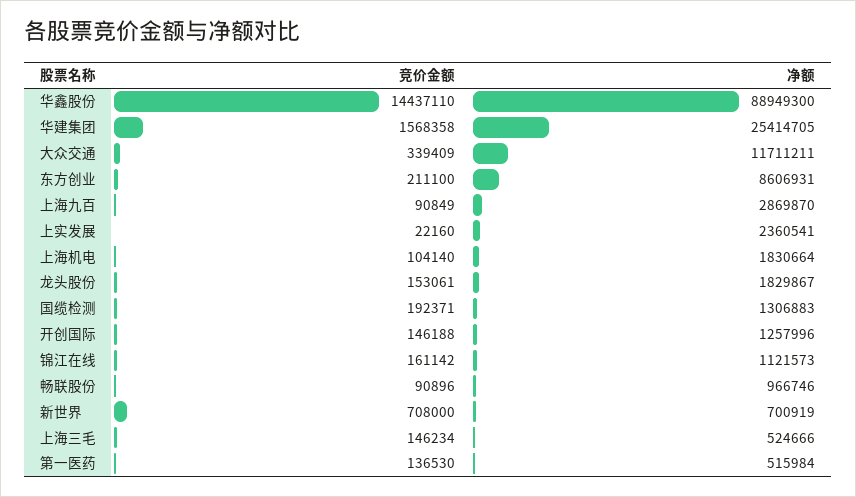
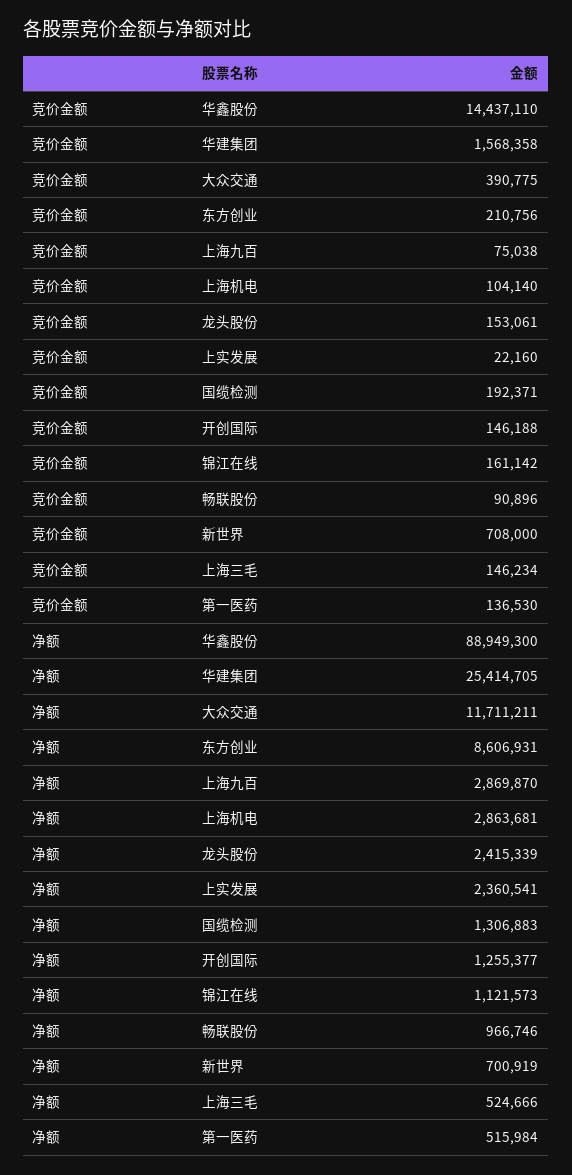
  {
    "竞价金额": {
      "华鑫股份": 14437110,
      "华建集团": 1568358,
-     "大众交通": 339409,
+     "大众交通": 390775,
-     "东方创业": 211100,
+     "东方创业": 210756,
-     "上海九百": 90849,
+     "上海九百": 75038,
      "上实发展": 22160,
      "上海机电": 104140,
      "龙头股份": 153061,
      "国缆检测": 192371,
      "开创国际": 146188,
      "锦江在线": 161142,
      "畅联股份": 90896,
      "新世界": 708000,
      "上海三毛": 146234,
      "第一医药": 136530
    },
    "净额": {
      "华鑫股份": 88949300,
      "华建集团": 25414705,
      "大众交通": 11711211,
      "东方创业": 8606931,
      "上海九百": 2869870,
      "上实发展": 2360541,
-     "上海机电": 1830664,
+     "上海机电": 2863681,
-     "龙头股份": 1829867,
+     "龙头股份": 2415339,
      "国缆检测": 1306883,
-     "开创国际": 1257996,
+     "开创国际": 1255377,
      "锦江在线": 1121573,
      "畅联股份": 966746,
      "新世界": 700919,
      "上海三毛": 524666,
      "第一医药": 515984
    }
  }

